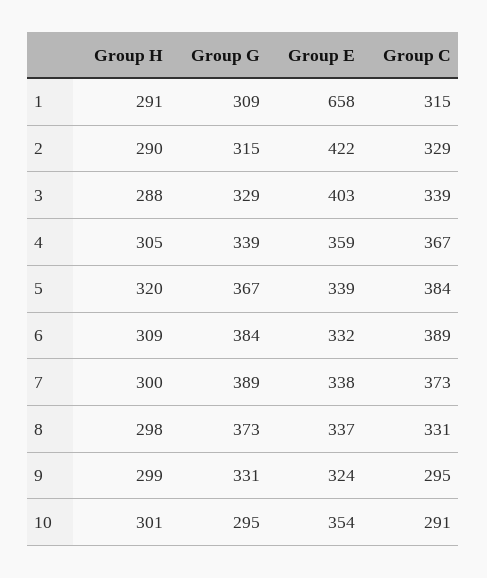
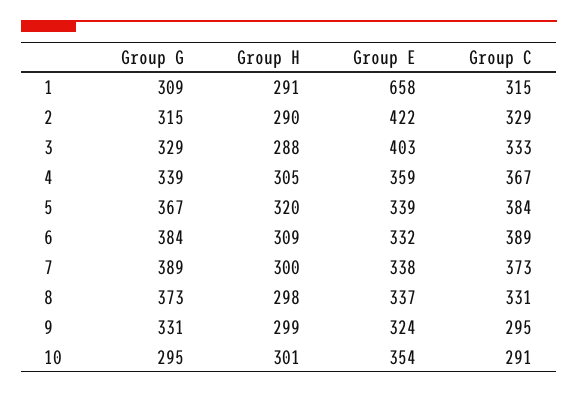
  {
    "Group H": {
      "1": 291,
      "2": 290,
      "3": 288,
      "4": 305,
      "5": 320,
      "6": 309,
      "7": 300,
      "8": 298,
      "9": 299,
      "10": 301
    },
    "Group G": {
      "1": 309,
      "2": 315,
      "3": 329,
      "4": 339,
      "5": 367,
      "6": 384,
      "7": 389,
      "8": 373,
      "9": 331,
      "10": 295
    },
    "Group E": {
      "1": 658,
      "2": 422,
      "3": 403,
      "4": 359,
      "5": 339,
      "6": 332,
      "7": 338,
      "8": 337,
      "9": 324,
      "10": 354
    },
    "Group C": {
      "1": 315,
      "2": 329,
-     "3": 339,
+     "3": 333,
      "4": 367,
      "5": 384,
      "6": 389,
      "7": 373,
      "8": 331,
      "9": 295,
      "10": 291
    }
  }

